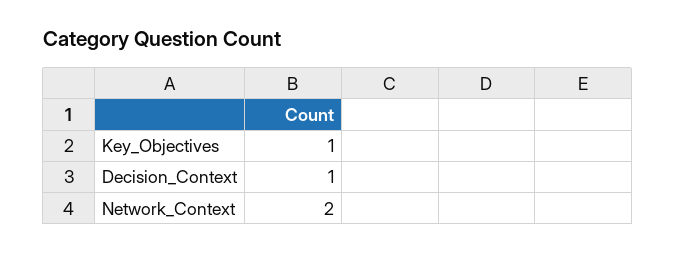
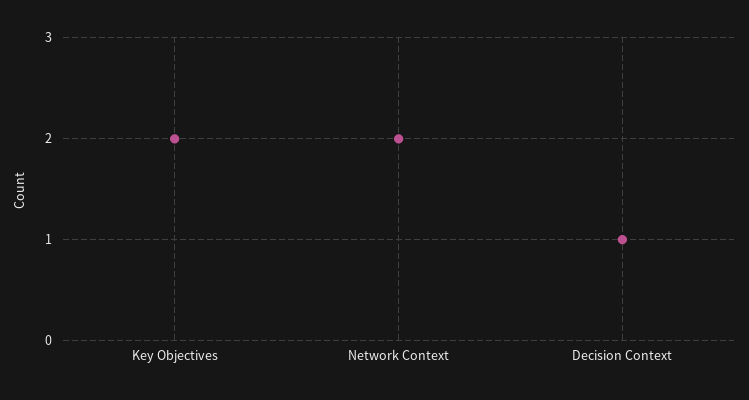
  {
-   "Key_Objectives": 1,
+   "Key_Objectives": 2,
    "Decision_Context": 1,
    "Network_Context": 2
  }

